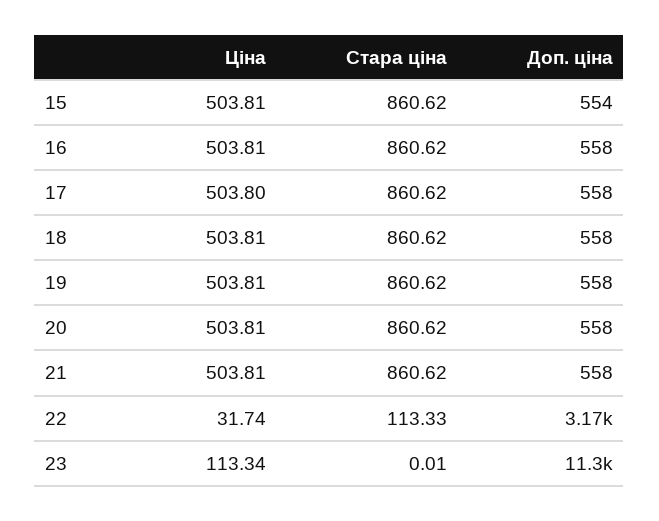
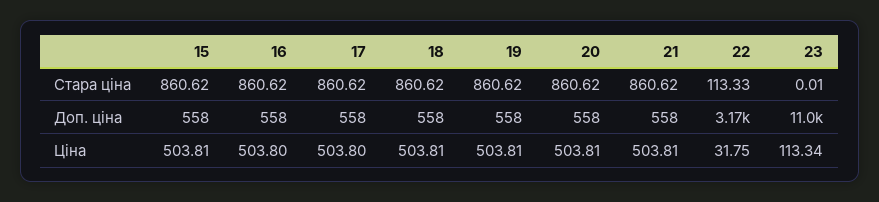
  {
    "Ціна": {
      "15": 503.81,
-     "16": 503.81,
+     "16": 503.8,
      "17": 503.8,
      "18": 503.81,
      "19": 503.81,
      "20": 503.81,
      "21": 503.81,
-     "22": 31.74,
+     "22": 31.75,
      "23": 113.34
    },
    "Стара ціна": {
      "15": 860.62,
      "16": 860.62,
      "17": 860.62,
      "18": 860.62,
      "19": 860.62,
      "20": 860.62,
      "21": 860.62,
      "22": 113.33,
      "23": 0.01
    },
    "Доп. ціна": {
-     "15": 554,
+     "15": 558,
      "16": 558,
      "17": 558,
      "18": 558,
      "19": 558,
      "20": 558,
      "21": 558,
      "22": 3170,
-     "23": 11300
+     "23": 11000
    }
  }

